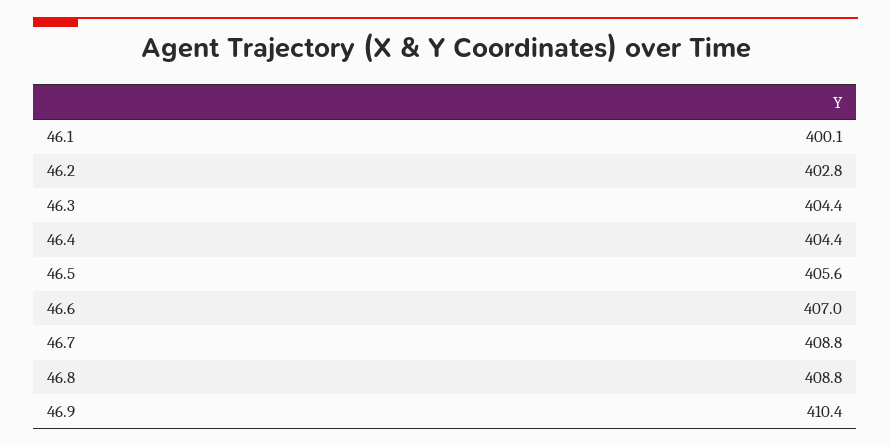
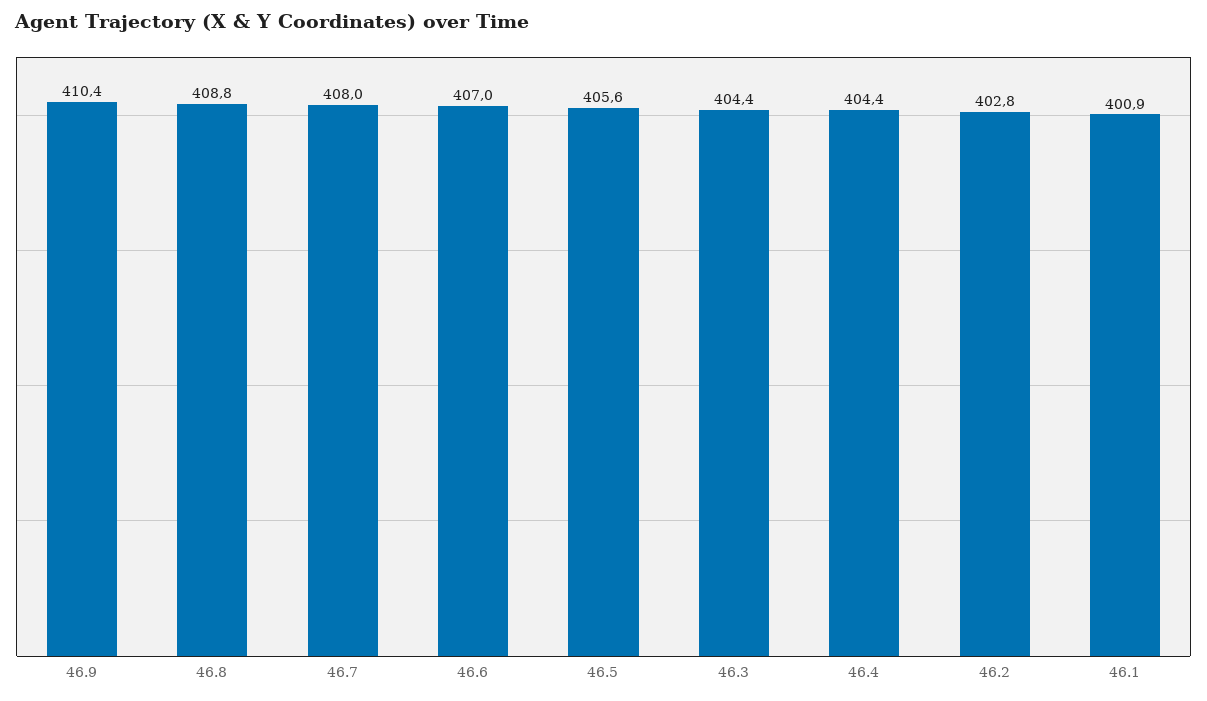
  {
-   "46.1": 400.1,
+   "46.1": 400.9,
    "46.2": 402.8,
    "46.3": 404.4,
    "46.4": 404.4,
    "46.5": 405.6,
    "46.6": 407,
-   "46.7": 408.8,
+   "46.7": 408,
    "46.8": 408.8,
    "46.9": 410.4
  }

